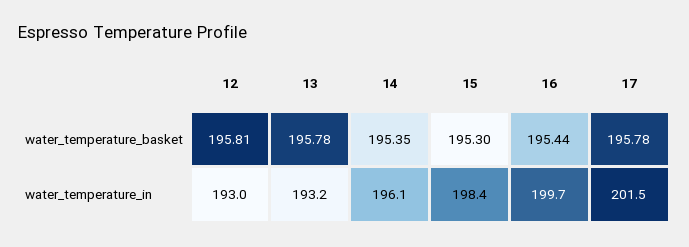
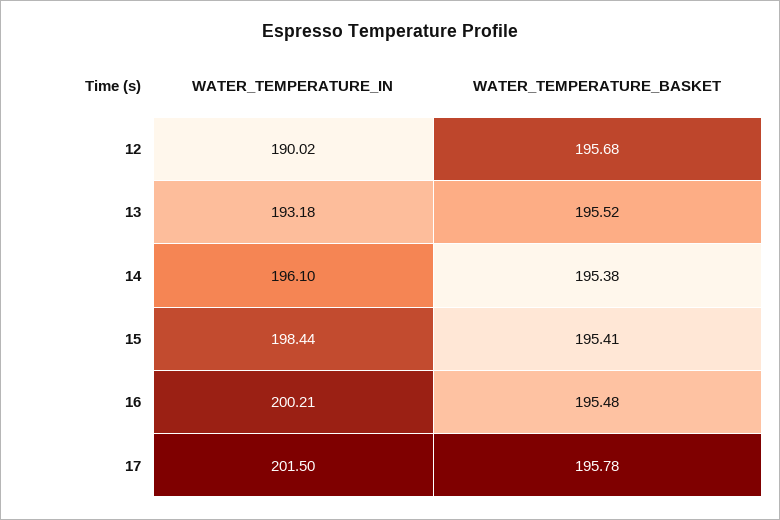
  {
    "12": {
-     "water_temperature_basket": 195.81,
+     "water_temperature_basket": 195.68,
-     "water_temperature_in": 193
+     "water_temperature_in": 190.02
    },
    "13": {
-     "water_temperature_basket": 195.78,
+     "water_temperature_basket": 195.52,
      "water_temperature_in": 193.18
    },
    "14": {
-     "water_temperature_basket": 195.35,
+     "water_temperature_basket": 195.38,
      "water_temperature_in": 196.1
    },
    "15": {
-     "water_temperature_basket": 195.3,
+     "water_temperature_basket": 195.41,
      "water_temperature_in": 198.44
    },
    "16": {
-     "water_temperature_basket": 195.44,
+     "water_temperature_basket": 195.48,
-     "water_temperature_in": 199.7
+     "water_temperature_in": 200.21
    },
    "17": {
      "water_temperature_basket": 195.78,
      "water_temperature_in": 201.5
    }
  }

